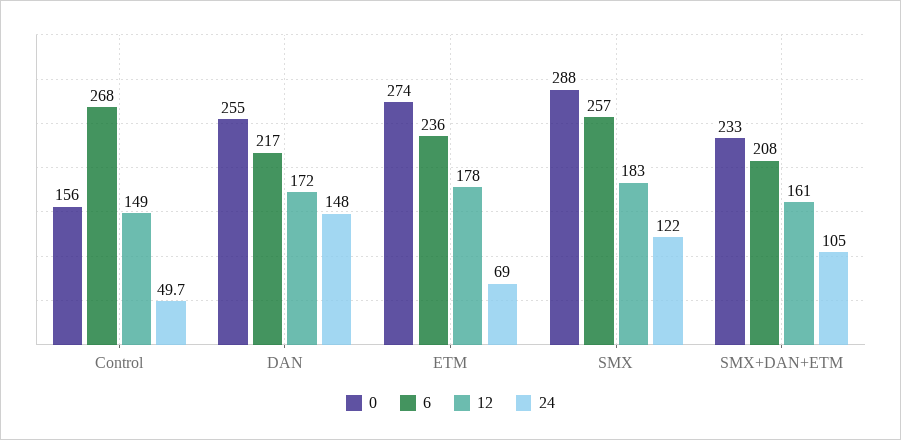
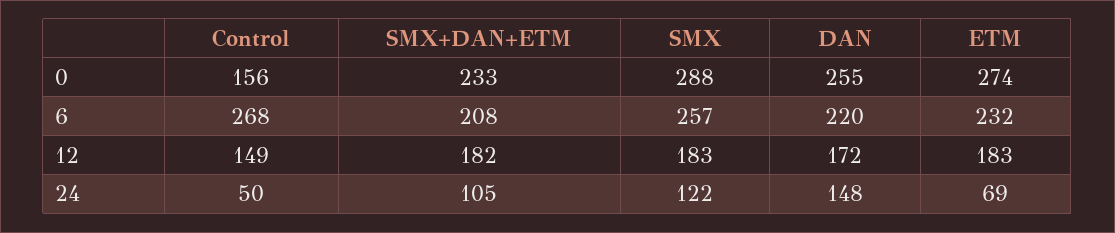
  {
    "0": {
      "Control": 156,
      "DAN": 255,
      "ETM": 274,
      "SMX": 288,
      "SMX+DAN+ETM": 233
    },
    "6": {
      "Control": 268,
-     "DAN": 217,
+     "DAN": 220,
-     "ETM": 236,
+     "ETM": 232,
      "SMX": 257,
      "SMX+DAN+ETM": 208
    },
    "12": {
      "Control": 149,
      "DAN": 172,
-     "ETM": 178,
+     "ETM": 183,
      "SMX": 183,
-     "SMX+DAN+ETM": 161
+     "SMX+DAN+ETM": 182
    },
    "24": {
      "Control": 49.7,
      "DAN": 148,
      "ETM": 69,
      "SMX": 122,
      "SMX+DAN+ETM": 105
    }
  }

